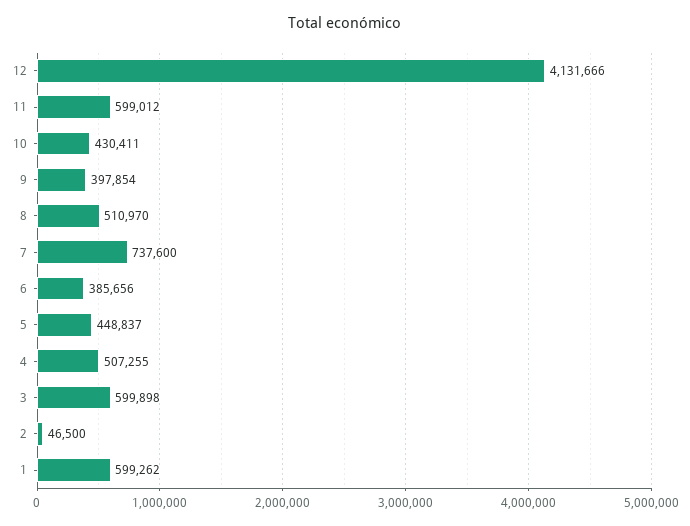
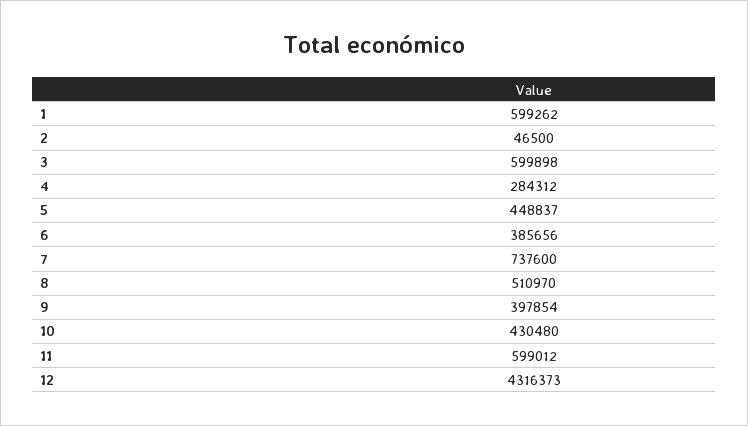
  {
-   "12": 4131666,
+   "12": 4316373,
    "11": 599012,
-   "10": 430411,
+   "10": 430480,
    "9": 397854,
    "8": 510970,
    "7": 737600,
    "6": 385656,
    "5": 448837,
-   "4": 507255,
+   "4": 284312,
    "3": 599898,
    "2": 46500,
    "1": 599262
  }

